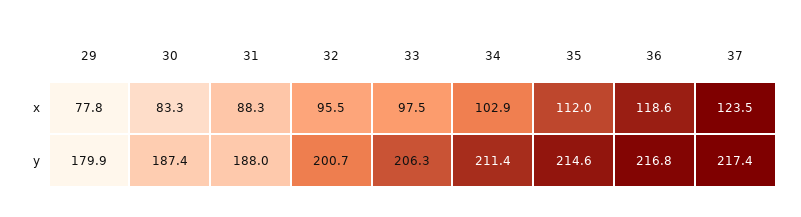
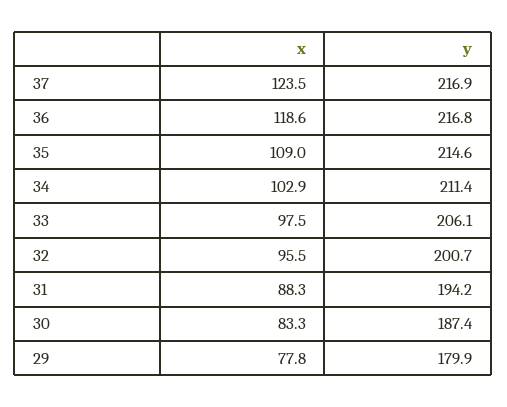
  {
    "29": {
      "x": 77.8,
      "y": 179.9
    },
    "30": {
      "x": 83.3,
      "y": 187.4
    },
    "31": {
      "x": 88.3,
-     "y": 188
+     "y": 194.2
    },
    "32": {
      "x": 95.5,
      "y": 200.7
    },
    "33": {
      "x": 97.5,
-     "y": 206.3
+     "y": 206.1
    },
    "34": {
      "x": 102.9,
      "y": 211.4
    },
    "35": {
-     "x": 112,
+     "x": 109,
      "y": 214.6
    },
    "36": {
      "x": 118.6,
      "y": 216.8
    },
    "37": {
      "x": 123.5,
-     "y": 217.4
+     "y": 216.9
    }
  }

